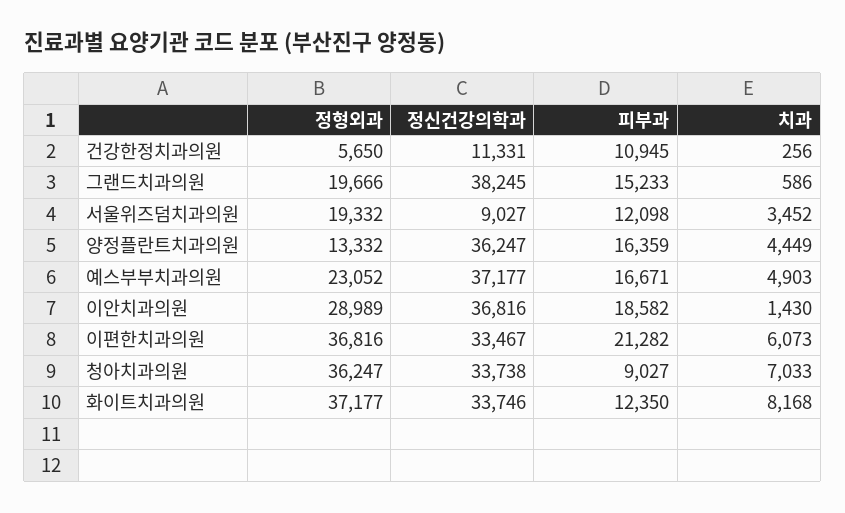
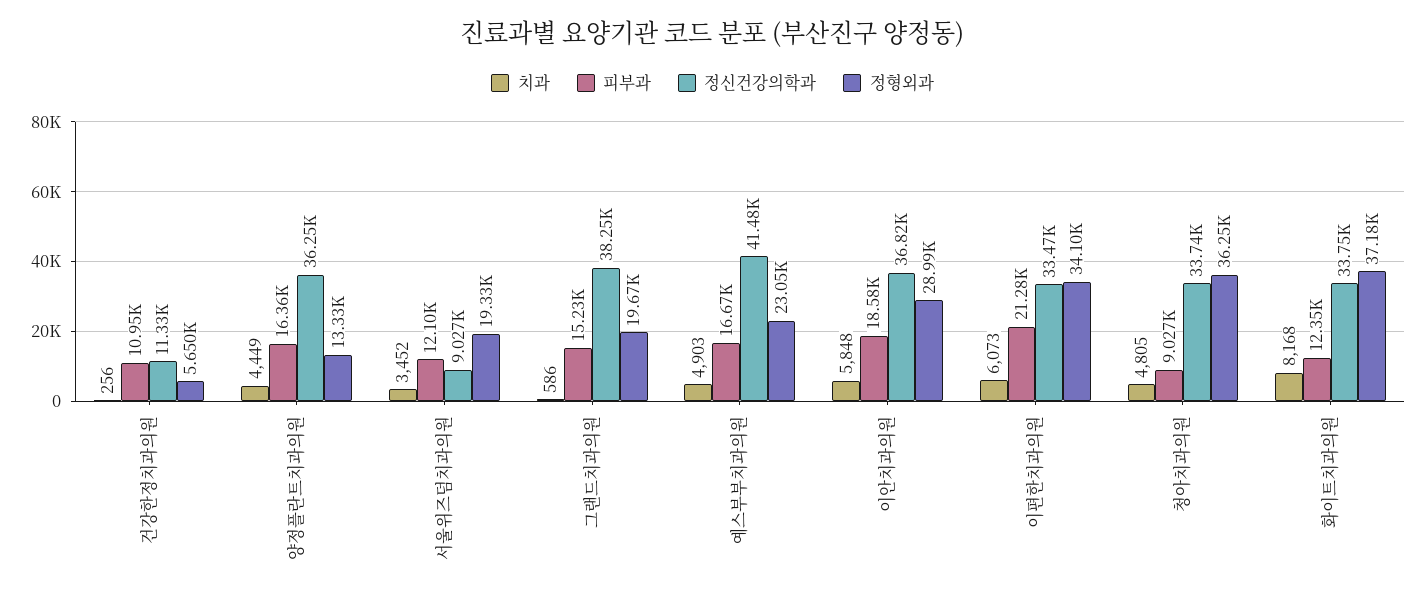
  {
    "정형외과": {
      "건강한정치과의원": 5650,
      "그랜드치과의원": 19666,
      "서울위즈덤치과의원": 19332,
      "양정플란트치과의원": 13332,
      "예스부부치과의원": 23052,
      "이안치과의원": 28989,
-     "이편한치과의원": 36816,
+     "이편한치과의원": 34100,
      "청아치과의원": 36247,
      "화이트치과의원": 37177
    },
    "정신건강의학과": {
      "건강한정치과의원": 11331,
      "그랜드치과의원": 38245,
      "서울위즈덤치과의원": 9027,
      "양정플란트치과의원": 36247,
-     "예스부부치과의원": 37177,
+     "예스부부치과의원": 41480,
      "이안치과의원": 36816,
      "이편한치과의원": 33467,
      "청아치과의원": 33738,
      "화이트치과의원": 33746
    },
    "피부과": {
      "건강한정치과의원": 10945,
      "그랜드치과의원": 15233,
      "서울위즈덤치과의원": 12098,
      "양정플란트치과의원": 16359,
      "예스부부치과의원": 16671,
      "이안치과의원": 18582,
      "이편한치과의원": 21282,
      "청아치과의원": 9027,
      "화이트치과의원": 12350
    },
    "치과": {
      "건강한정치과의원": 256,
      "그랜드치과의원": 586,
      "서울위즈덤치과의원": 3452,
      "양정플란트치과의원": 4449,
      "예스부부치과의원": 4903,
-     "이안치과의원": 1430,
+     "이안치과의원": 5848,
      "이편한치과의원": 6073,
-     "청아치과의원": 7033,
+     "청아치과의원": 4805,
      "화이트치과의원": 8168
    }
  }

